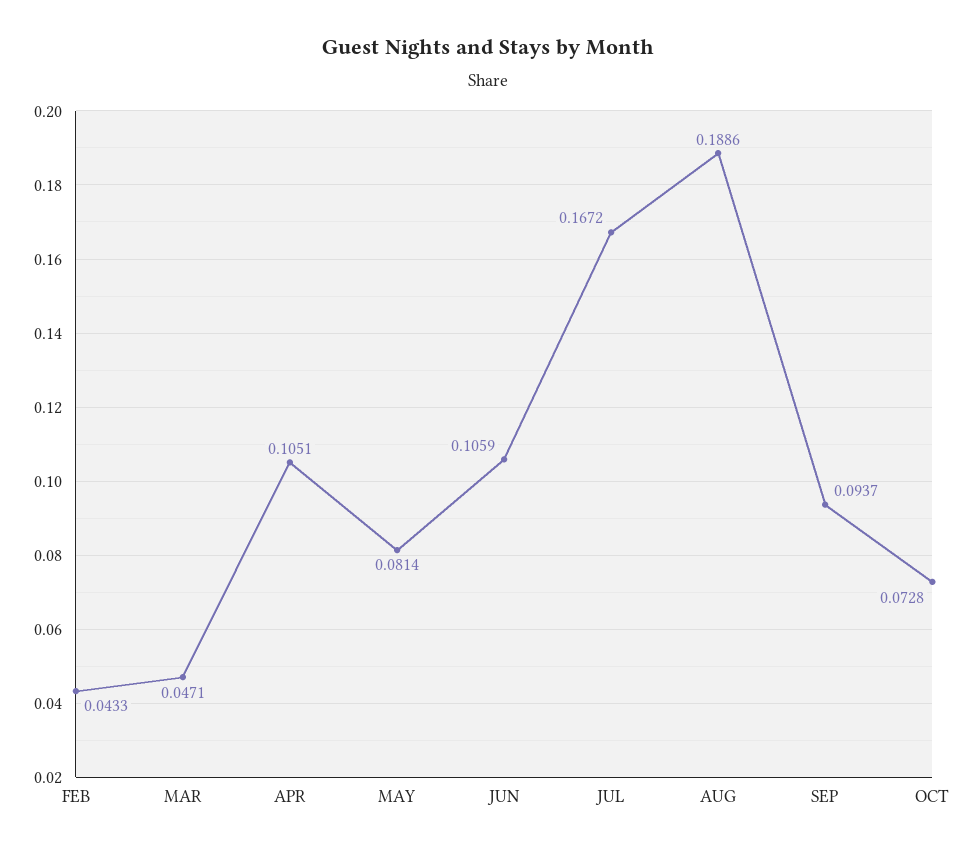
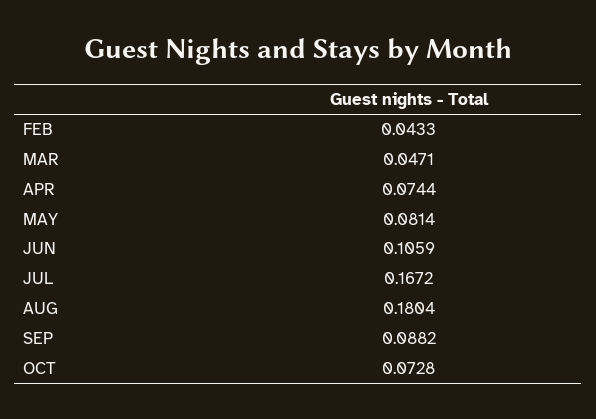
  {
    "FEB": 0.0433,
    "MAR": 0.0471,
-   "APR": 0.1051,
+   "APR": 0.0744,
    "MAY": 0.0814,
    "JUN": 0.1059,
    "JUL": 0.1672,
-   "AUG": 0.1886,
+   "AUG": 0.1804,
-   "SEP": 0.0937,
+   "SEP": 0.0882,
    "OCT": 0.0728
  }

